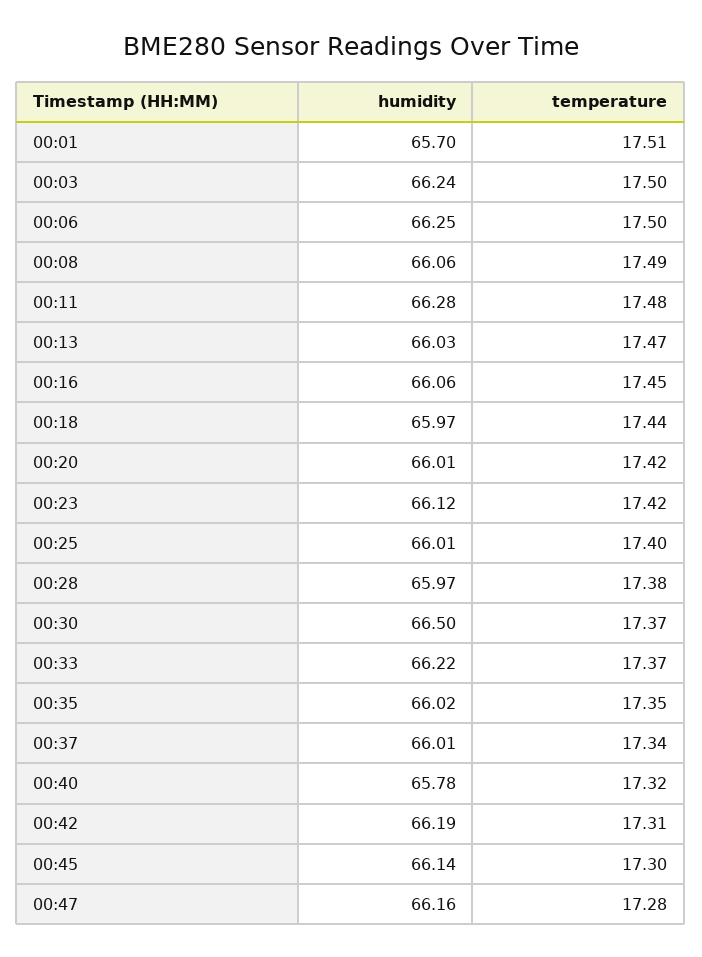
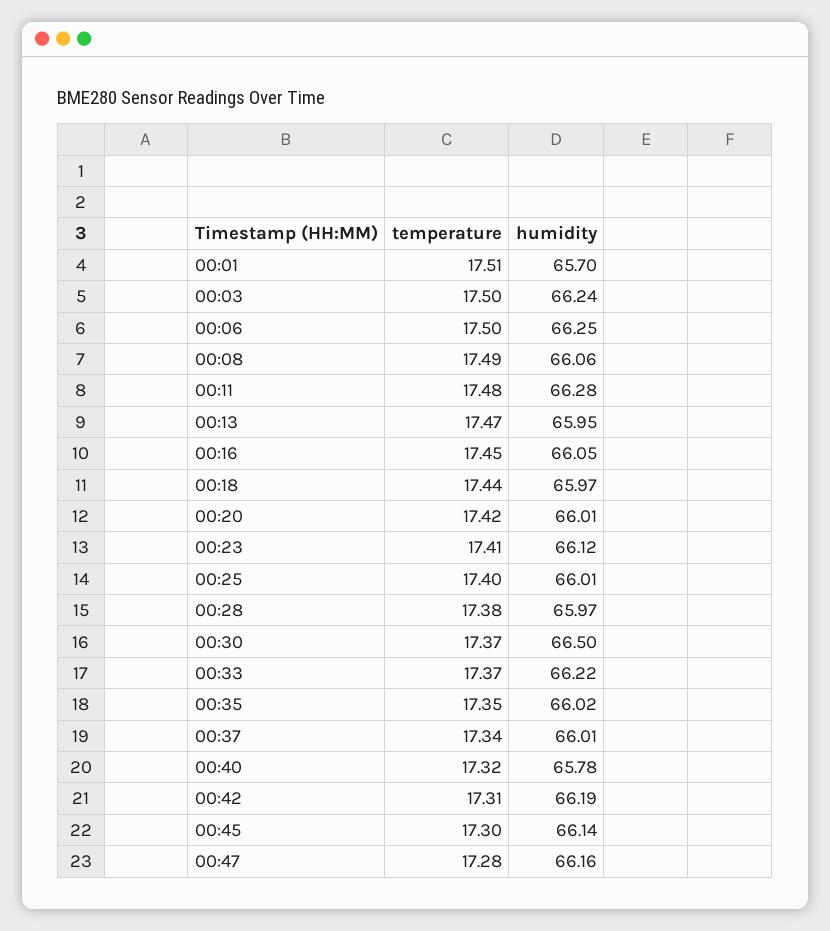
  {
    "humidity": {
      "00:01": 65.7,
      "00:03": 66.24,
      "00:06": 66.25,
      "00:08": 66.06,
      "00:11": 66.28,
-     "00:13": 66.03,
+     "00:13": 65.95,
-     "00:16": 66.06,
+     "00:16": 66.05,
      "00:18": 65.97,
      "00:20": 66.01,
      "00:23": 66.12,
      "00:25": 66.01,
      "00:28": 65.97,
      "00:30": 66.5,
      "00:33": 66.22,
      "00:35": 66.02,
      "00:37": 66.01,
      "00:40": 65.78,
      "00:42": 66.19,
      "00:45": 66.14,
      "00:47": 66.16
    },
    "temperature": {
      "00:01": 17.51,
      "00:03": 17.5,
      "00:06": 17.5,
      "00:08": 17.49,
      "00:11": 17.48,
      "00:13": 17.47,
      "00:16": 17.45,
      "00:18": 17.44,
      "00:20": 17.42,
-     "00:23": 17.42,
+     "00:23": 17.41,
      "00:25": 17.4,
      "00:28": 17.38,
      "00:30": 17.37,
      "00:33": 17.37,
      "00:35": 17.35,
      "00:37": 17.34,
      "00:40": 17.32,
      "00:42": 17.31,
      "00:45": 17.3,
      "00:47": 17.28
    }
  }

